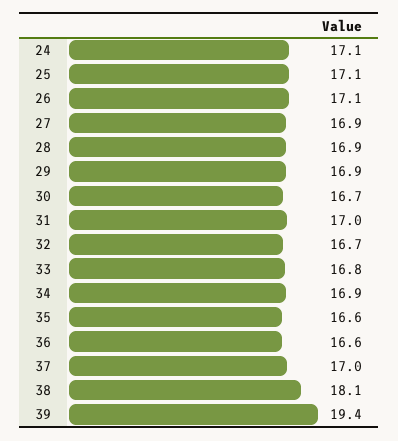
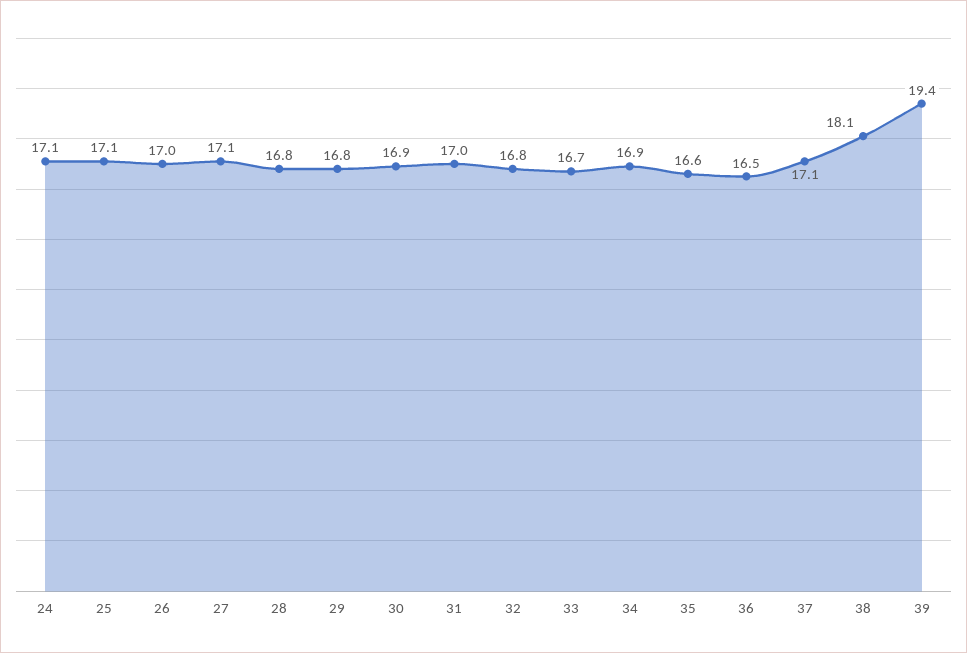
  {
    "24": 17.1,
    "25": 17.1,
-   "26": 17.1,
+   "26": 17,
-   "27": 16.9,
+   "27": 17.1,
-   "28": 16.9,
+   "28": 16.8,
-   "29": 16.9,
+   "29": 16.8,
-   "30": 16.7,
+   "30": 16.9,
    "31": 17,
-   "32": 16.7,
+   "32": 16.8,
-   "33": 16.8,
+   "33": 16.7,
    "34": 16.9,
    "35": 16.6,
-   "36": 16.6,
+   "36": 16.5,
-   "37": 17,
+   "37": 17.1,
    "38": 18.1,
    "39": 19.4
  }

